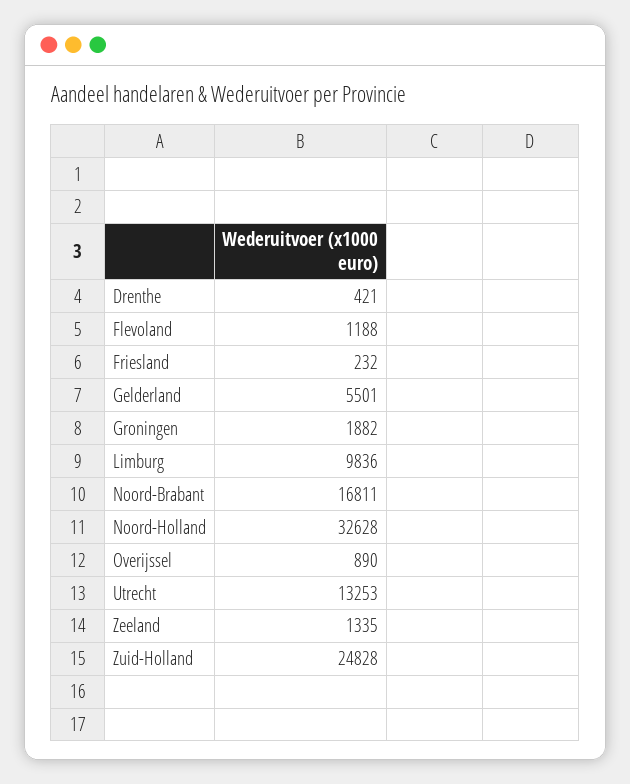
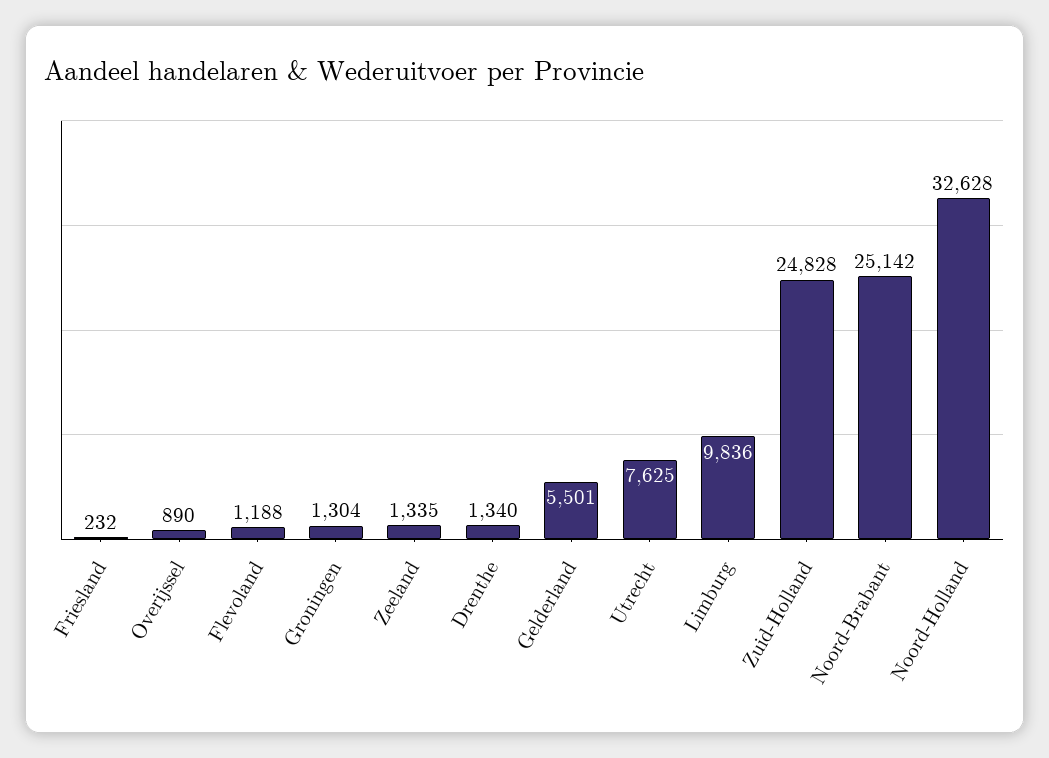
  {
-   "Drenthe": 421,
+   "Drenthe": 1340,
    "Flevoland": 1188,
    "Friesland": 232,
    "Gelderland": 5501,
-   "Groningen": 1882,
+   "Groningen": 1304,
    "Limburg": 9836,
-   "Noord-Brabant": 16811,
+   "Noord-Brabant": 25142,
    "Noord-Holland": 32628,
    "Overijssel": 890,
-   "Utrecht": 13253,
+   "Utrecht": 7625,
    "Zeeland": 1335,
    "Zuid-Holland": 24828
  }

